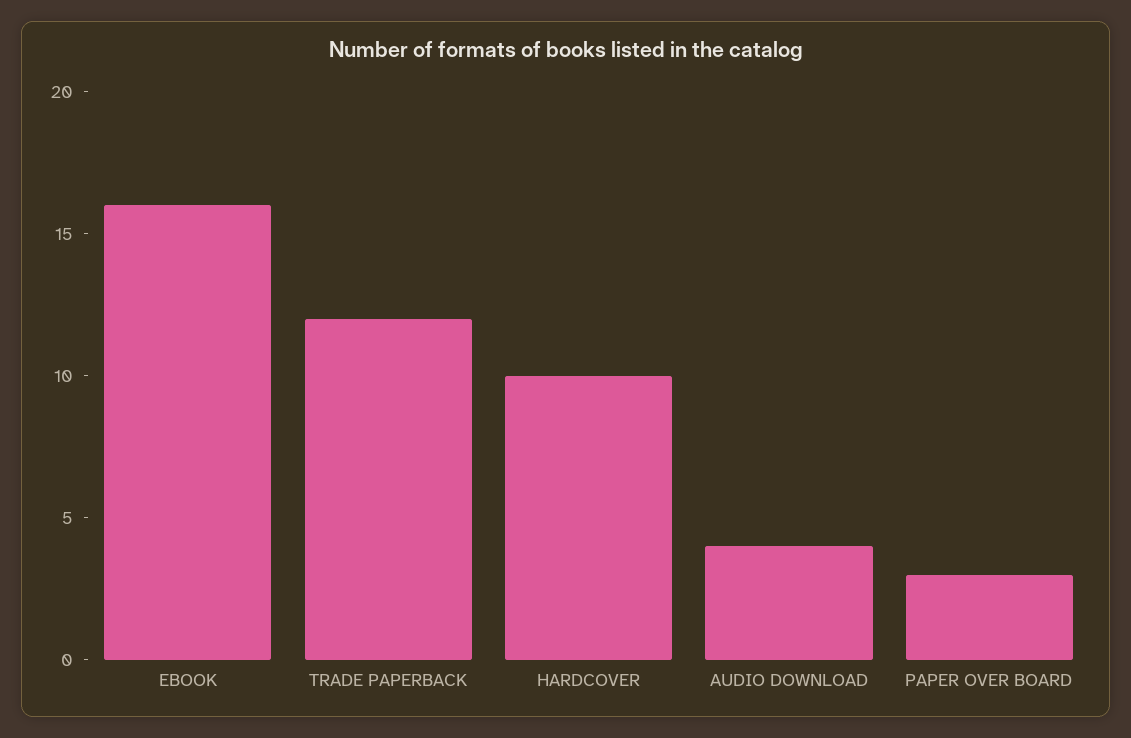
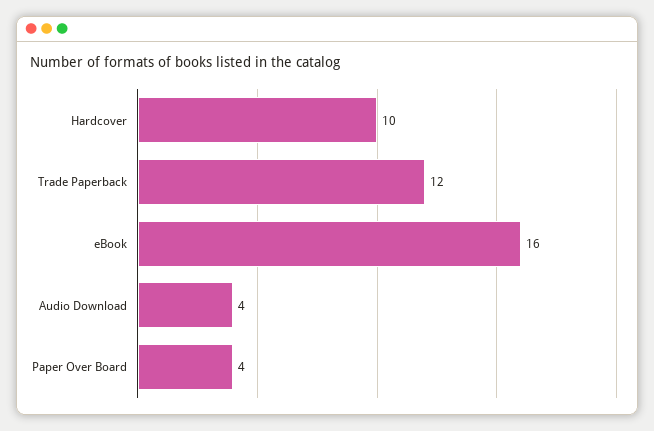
  {
    "EBOOK": 16,
    "TRADE PAPERBACK": 12,
    "HARDCOVER": 10,
    "AUDIO DOWNLOAD": 4,
-   "PAPER OVER BOARD": 3
+   "PAPER OVER BOARD": 4
  }

